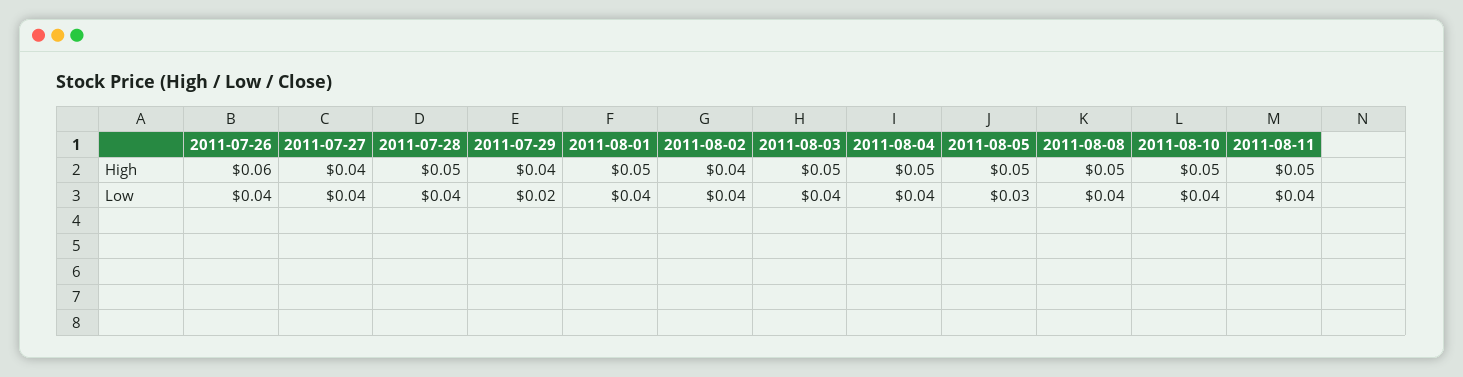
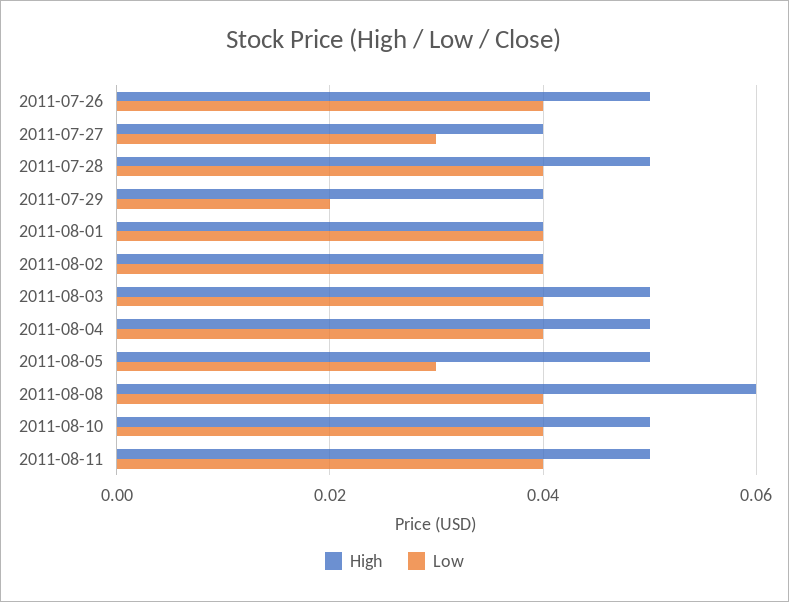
  {
    "High": {
-     "2011-07-26": 0.06,
+     "2011-07-26": 0.05,
      "2011-07-27": 0.04,
      "2011-07-28": 0.05,
      "2011-07-29": 0.04,
-     "2011-08-01": 0.05,
+     "2011-08-01": 0.04,
      "2011-08-02": 0.04,
      "2011-08-03": 0.05,
      "2011-08-04": 0.05,
      "2011-08-05": 0.05,
-     "2011-08-08": 0.05,
+     "2011-08-08": 0.06,
      "2011-08-10": 0.05,
      "2011-08-11": 0.05
    },
    "Low": {
      "2011-07-26": 0.04,
-     "2011-07-27": 0.04,
+     "2011-07-27": 0.03,
      "2011-07-28": 0.04,
      "2011-07-29": 0.02,
      "2011-08-01": 0.04,
      "2011-08-02": 0.04,
      "2011-08-03": 0.04,
      "2011-08-04": 0.04,
      "2011-08-05": 0.03,
      "2011-08-08": 0.04,
      "2011-08-10": 0.04,
      "2011-08-11": 0.04
    }
  }

